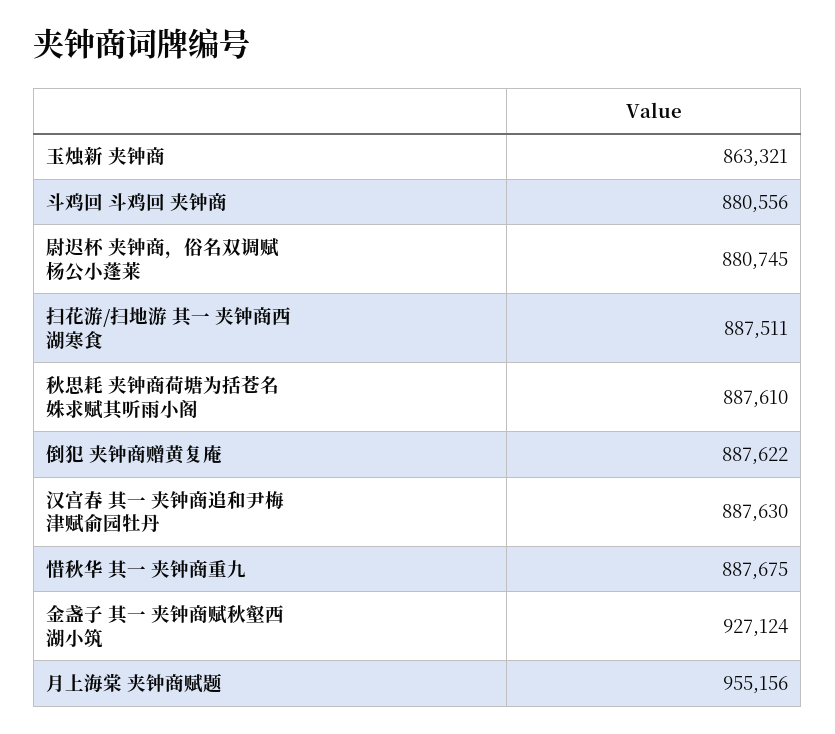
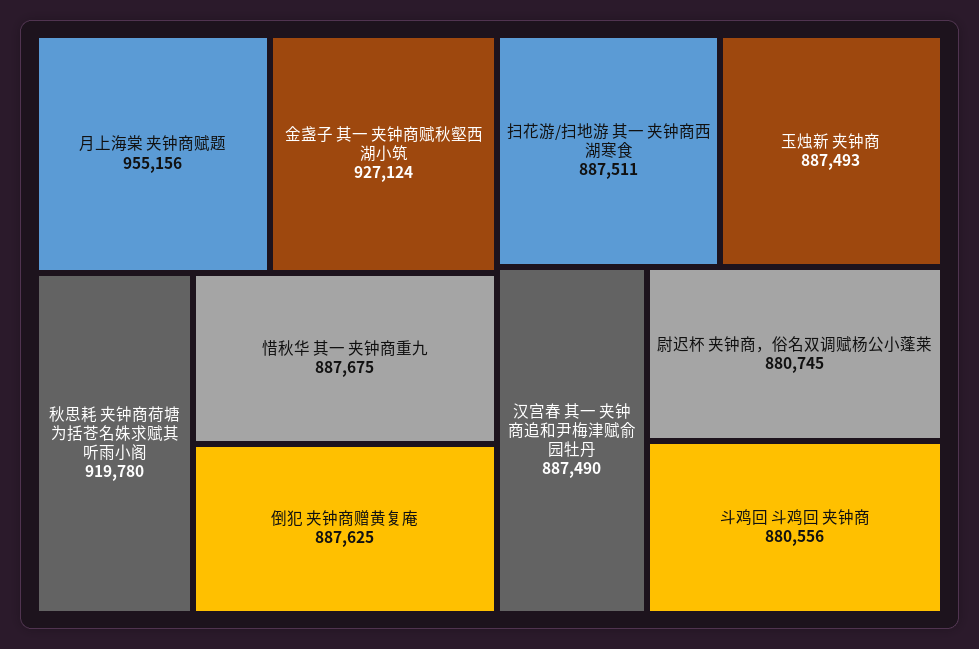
  {
-   "玉烛新 夹钟商": 863321,
+   "玉烛新 夹钟商": 887493,
    "斗鸡回 斗鸡回 夹钟商": 880556,
    "尉迟杯 夹钟商，俗名双调赋杨公小蓬莱": 880745,
    "扫花游/扫地游 其一 夹钟商西湖寒食": 887511,
-   "秋思耗 夹钟商荷塘为括苍名姝求赋其听雨小阁": 887610,
+   "秋思耗 夹钟商荷塘为括苍名姝求赋其听雨小阁": 919780,
-   "倒犯 夹钟商赠黄复庵": 887622,
+   "倒犯 夹钟商赠黄复庵": 887625,
-   "汉宫春 其一 夹钟商追和尹梅津赋俞园牡丹": 887630,
+   "汉宫春 其一 夹钟商追和尹梅津赋俞园牡丹": 887490,
    "惜秋华 其一 夹钟商重九": 887675,
    "金盏子 其一 夹钟商赋秋壑西湖小筑": 927124,
    "月上海棠 夹钟商赋题": 955156
  }

